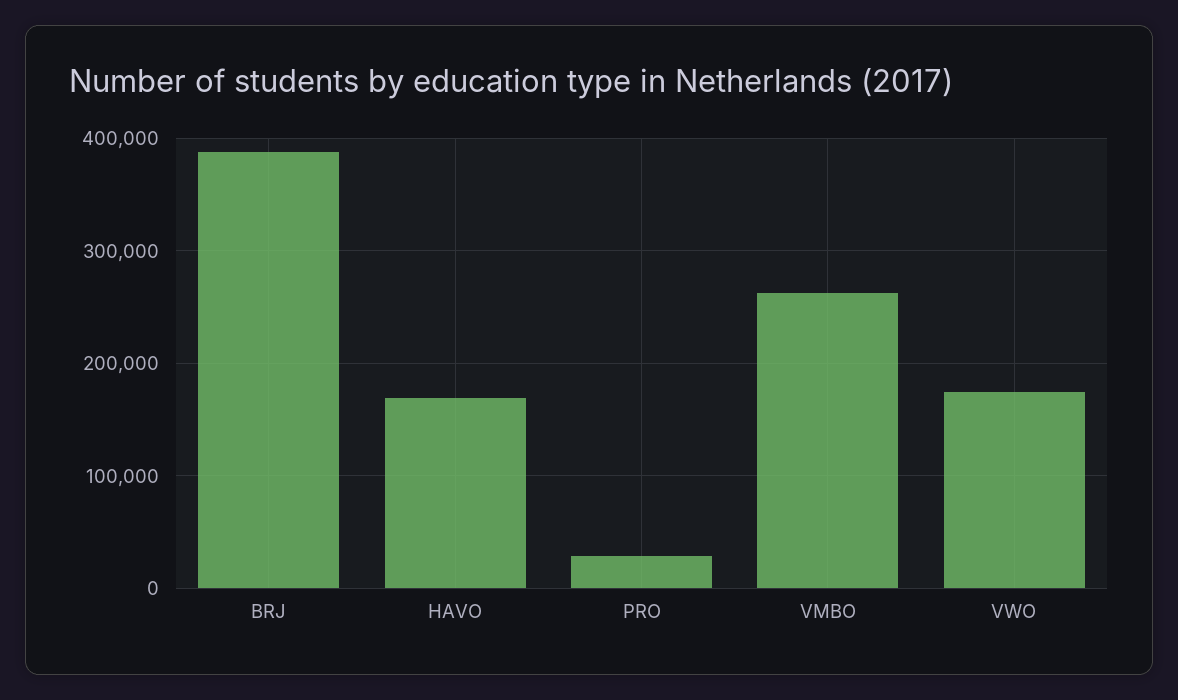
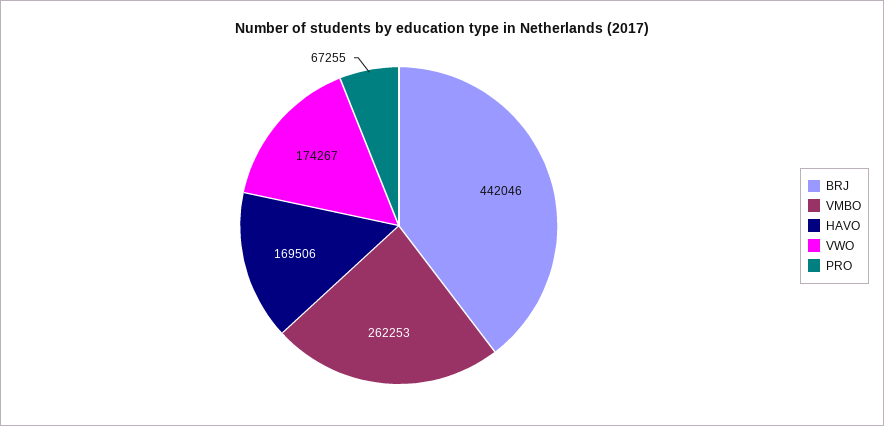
  {
-   "BRJ": 390000,
+   "BRJ": 442046,
    "HAVO": 169506,
-   "PRO": 30000,
+   "PRO": 67255,
    "VMBO": 262253,
    "VWO": 174267
  }

